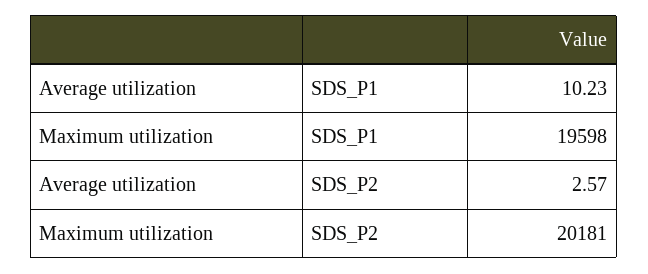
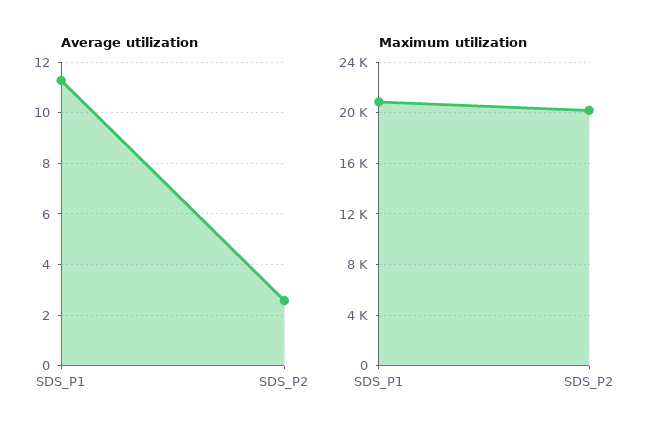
  {
    "Average utilization": {
-     "SDS_P1": 10.23,
+     "SDS_P1": 11.25,
      "SDS_P2": 2.57
    },
    "Maximum utilization": {
-     "SDS_P1": 19598,
+     "SDS_P1": 21000,
      "SDS_P2": 20181
    }
  }

